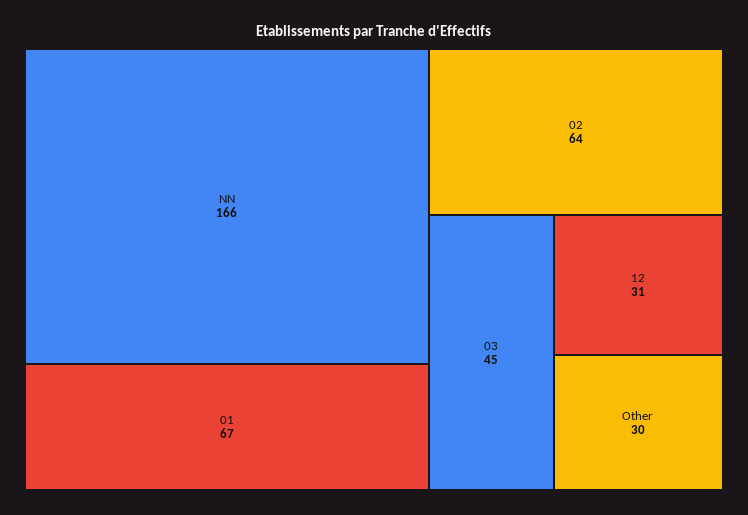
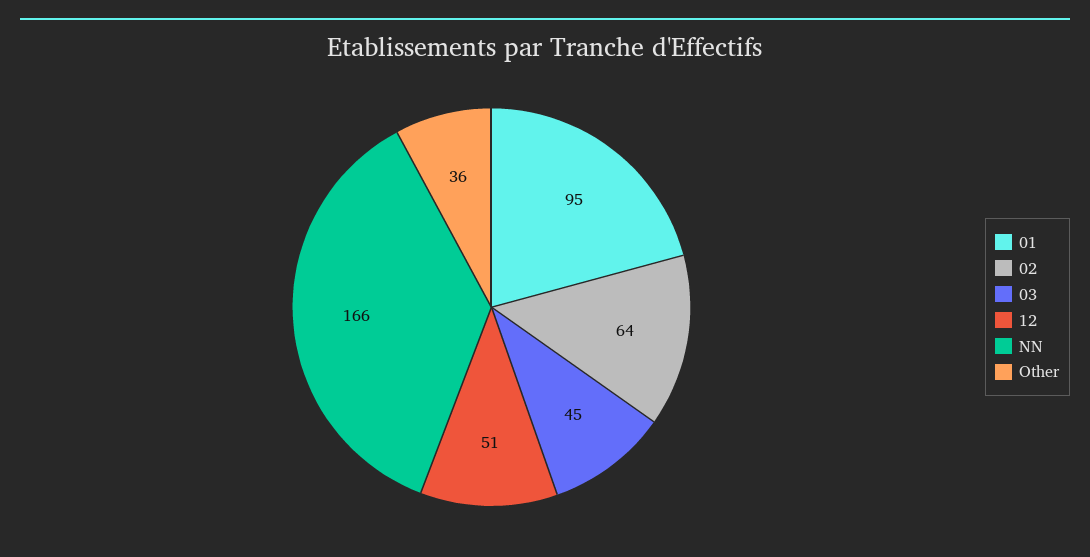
  {
    "NN": 166,
-   "01": 67,
+   "01": 95,
    "02": 64,
    "03": 45,
-   "12": 31,
+   "12": 51,
-   "Other": 30
+   "Other": 36
  }

